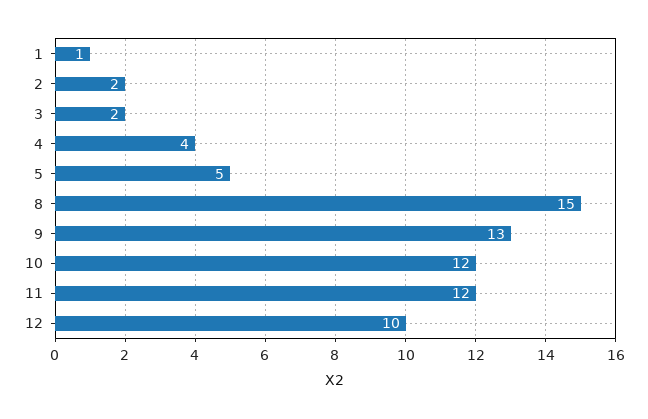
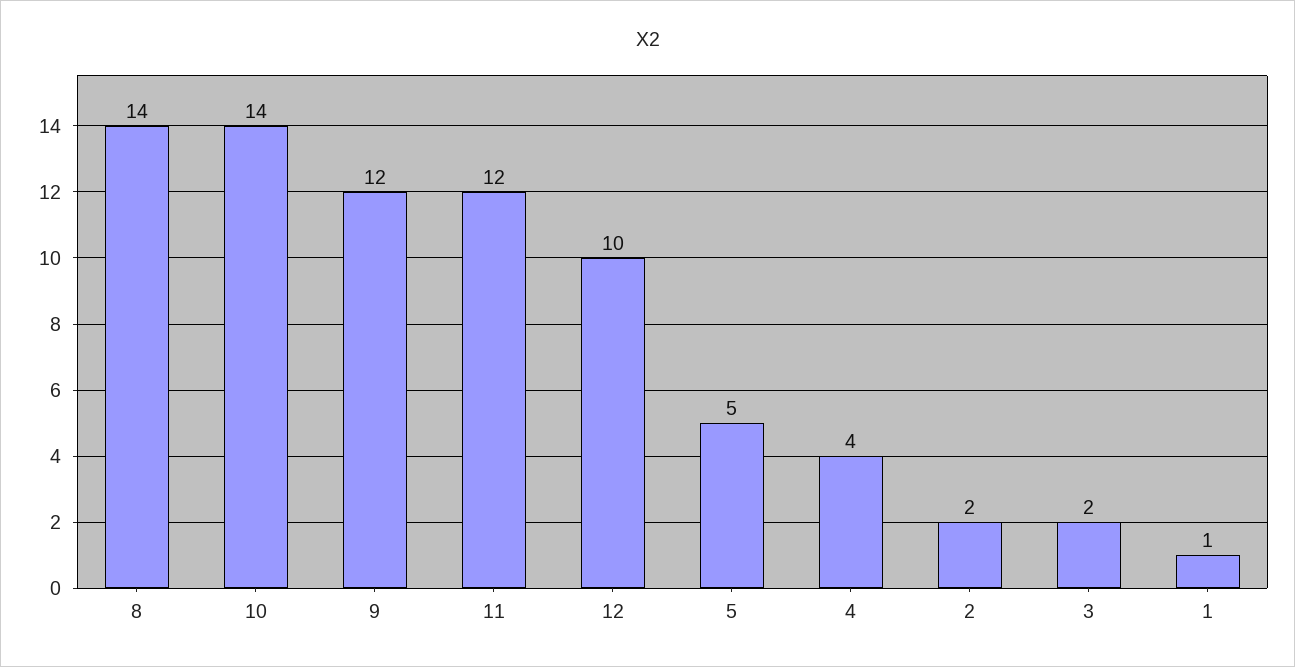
  {
    "1": 1,
    "2": 2,
    "3": 2,
    "4": 4,
    "5": 5,
-   "8": 15,
+   "8": 14,
-   "9": 13,
+   "9": 12,
-   "10": 12,
+   "10": 14,
    "11": 12,
    "12": 10
  }

